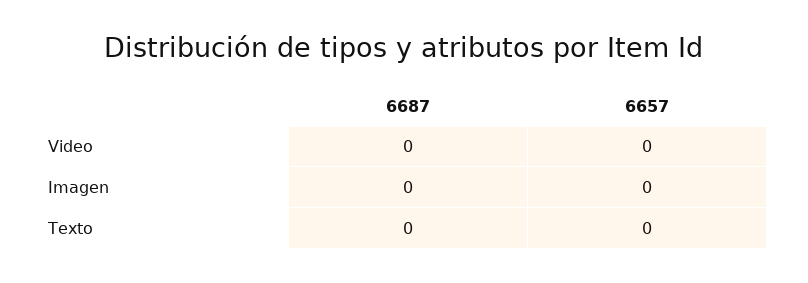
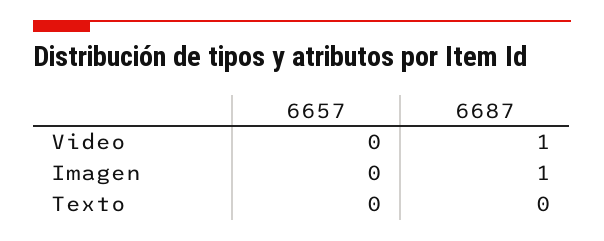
  {
    "6687": {
-     "Video": 0,
+     "Video": 1,
-     "Imagen": 0,
+     "Imagen": 1,
      "Texto": 0
    },
    "6657": {
      "Video": 0,
      "Imagen": 0,
      "Texto": 0
    }
  }

